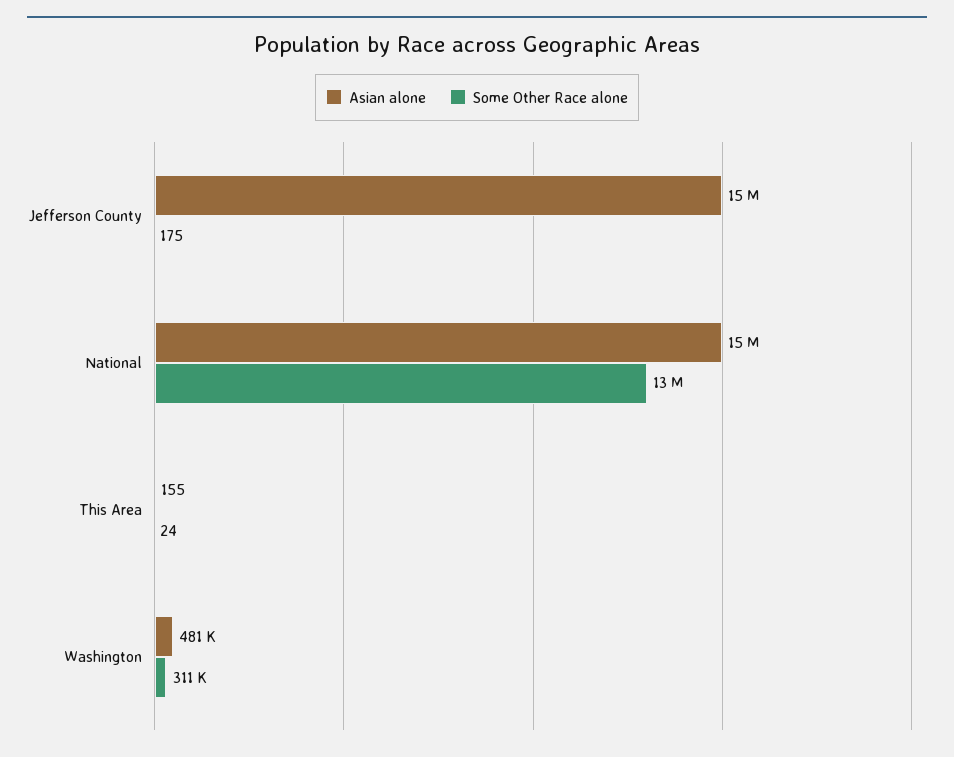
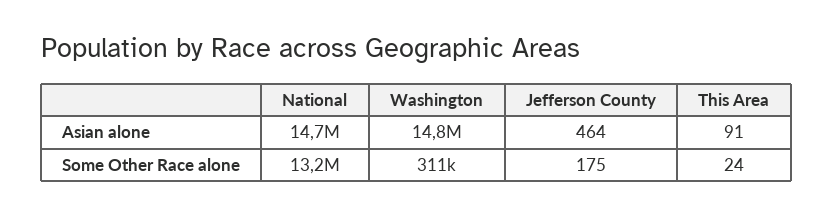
  {
    "Asian alone": {
-     "Jefferson County": 15000000,
+     "Jefferson County": 464,
      "National": 14700000,
-     "This Area": 155,
+     "This Area": 91,
-     "Washington": 481000
+     "Washington": 14800000
    },
    "Some Other Race alone": {
      "Jefferson County": 175,
      "National": 13200000,
      "This Area": 24,
      "Washington": 311000
    }
  }

